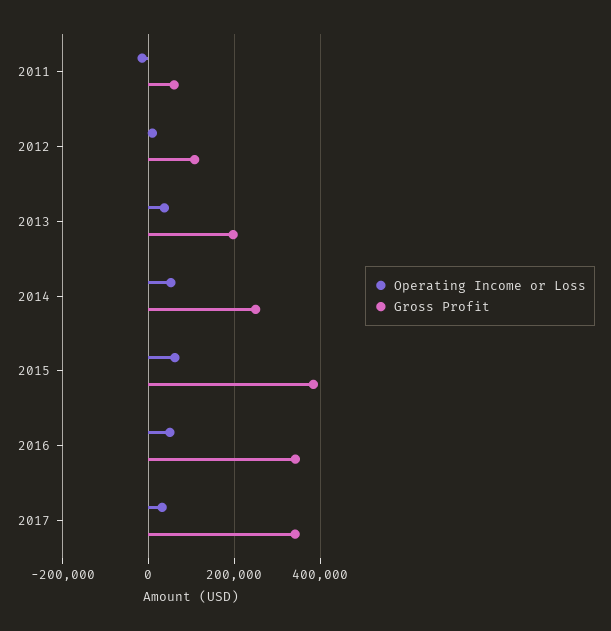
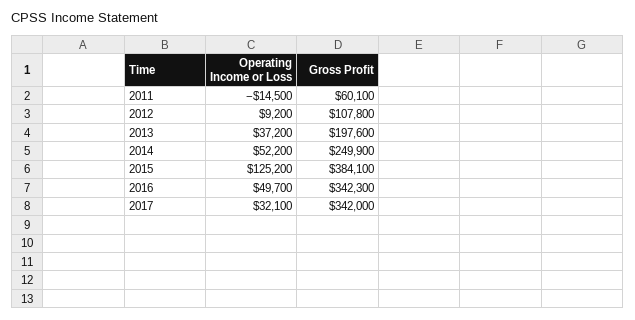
  {
    "Operating Income or Loss": {
      "2011": -14500,
      "2012": 9200,
      "2013": 37200,
      "2014": 52200,
-     "2015": 60000,
+     "2015": 125200,
      "2016": 49700,
      "2017": 32100
    },
    "Gross Profit": {
      "2011": 60100,
      "2012": 107800,
      "2013": 197600,
      "2014": 249900,
      "2015": 384100,
      "2016": 342300,
      "2017": 342000
    }
  }

